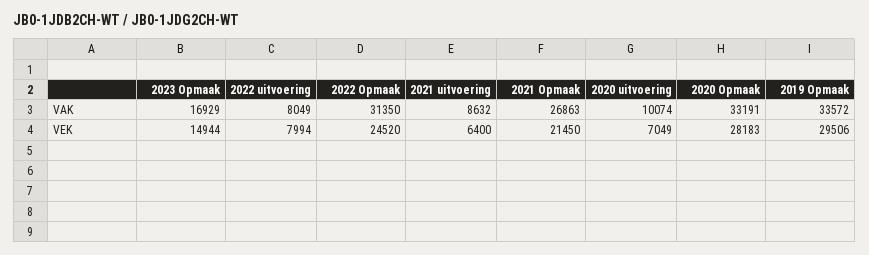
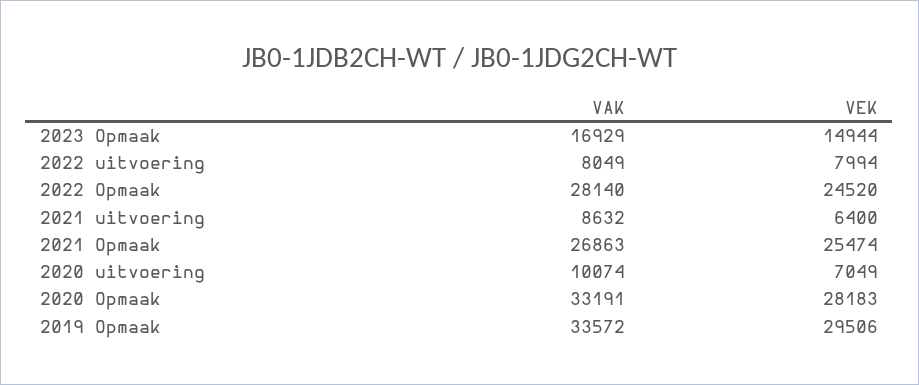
  {
    "2023 Opmaak": {
      "VAK": 16929,
      "VEK": 14944
    },
    "2022 uitvoering": {
      "VAK": 8049,
      "VEK": 7994
    },
    "2022 Opmaak": {
-     "VAK": 31350,
+     "VAK": 28140,
      "VEK": 24520
    },
    "2021 uitvoering": {
      "VAK": 8632,
      "VEK": 6400
    },
    "2021 Opmaak": {
      "VAK": 26863,
-     "VEK": 21450
+     "VEK": 25474
    },
    "2020 uitvoering": {
      "VAK": 10074,
      "VEK": 7049
    },
    "2020 Opmaak": {
      "VAK": 33191,
      "VEK": 28183
    },
    "2019 Opmaak": {
      "VAK": 33572,
      "VEK": 29506
    }
  }

